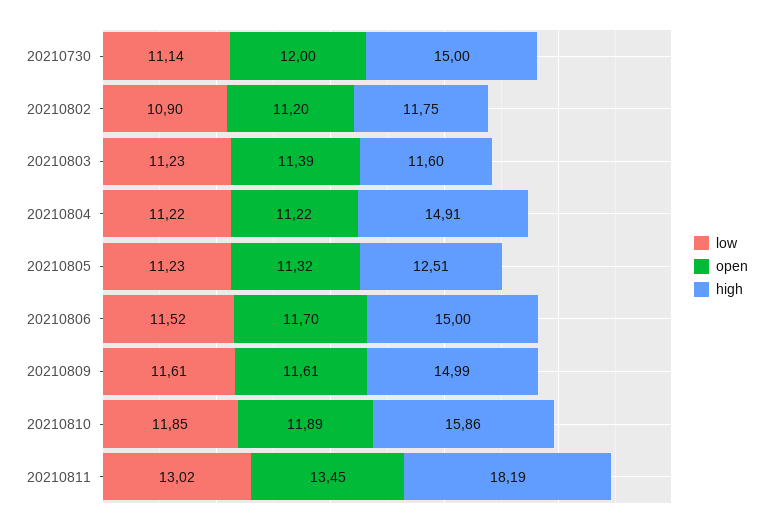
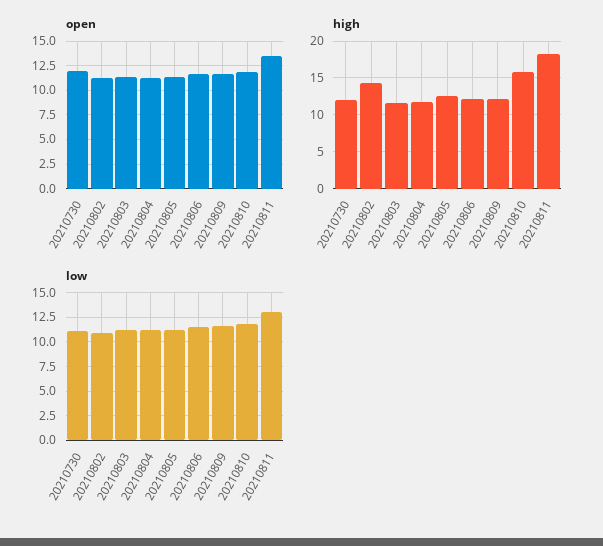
  {
    "low": {
      "20210730": 11.14,
      "20210802": 10.9,
      "20210803": 11.23,
      "20210804": 11.22,
      "20210805": 11.23,
      "20210806": 11.52,
      "20210809": 11.61,
      "20210810": 11.85,
      "20210811": 13.02
    },
    "open": {
      "20210730": 12,
      "20210802": 11.2,
      "20210803": 11.39,
      "20210804": 11.22,
      "20210805": 11.32,
      "20210806": 11.7,
      "20210809": 11.61,
      "20210810": 11.89,
      "20210811": 13.45
    },
    "high": {
-     "20210730": 15,
+     "20210730": 12,
-     "20210802": 11.75,
+     "20210802": 14,
      "20210803": 11.6,
-     "20210804": 14.91,
+     "20210804": 12,
      "20210805": 12.51,
-     "20210806": 15,
+     "20210806": 12,
-     "20210809": 14.99,
+     "20210809": 12,
      "20210810": 15.86,
      "20210811": 18.19
    }
  }

